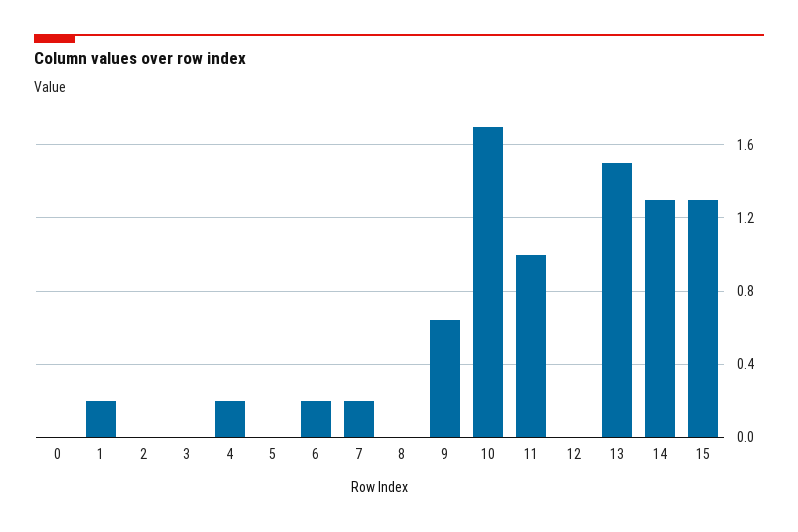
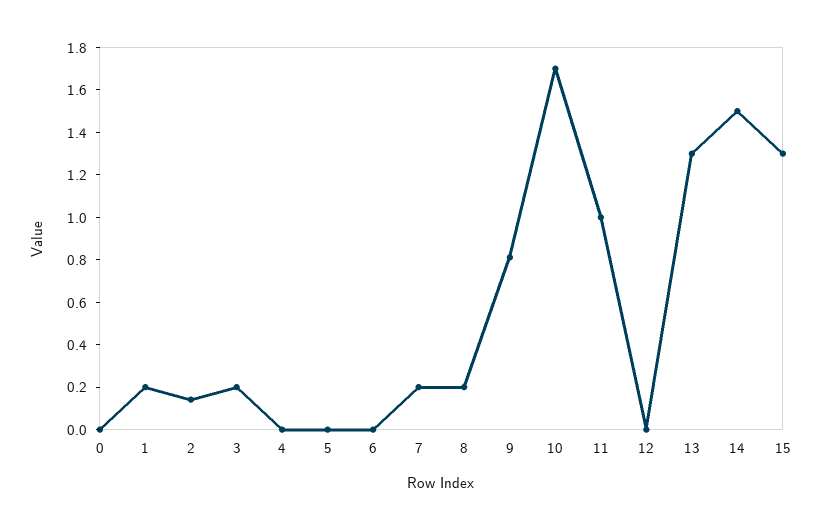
  {
    "0": 0,
    "1": 0.2,
-   "2": 0,
+   "2": 0.15,
-   "3": 0,
+   "3": 0.2,
-   "4": 0.2,
+   "4": 0,
    "5": 0,
-   "6": 0.2,
+   "6": 0,
    "7": 0.2,
-   "8": 0,
+   "8": 0.2,
-   "9": 0.65,
+   "9": 0.8,
    "10": 1.7,
    "11": 1,
    "12": 0,
-   "13": 1.5,
+   "13": 1.3,
-   "14": 1.3,
+   "14": 1.5,
    "15": 1.3
  }

